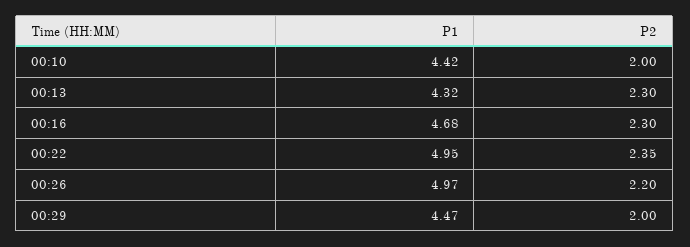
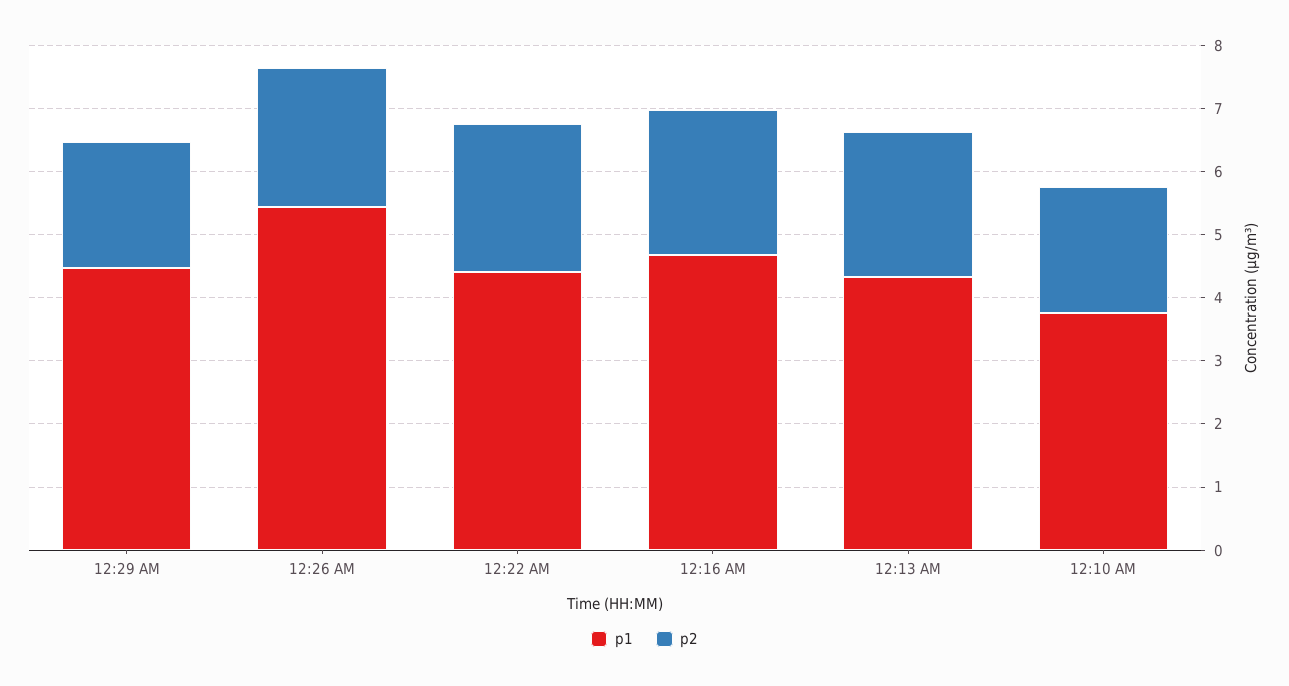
  {
    "P1": {
-     "00:10": 4.42,
+     "00:10": 3.8,
      "00:13": 4.32,
      "00:16": 4.68,
-     "00:22": 4.95,
+     "00:22": 4.4,
-     "00:26": 4.97,
+     "00:26": 5.4,
      "00:29": 4.47
    },
    "P2": {
      "00:10": 2,
      "00:13": 2.3,
      "00:16": 2.3,
      "00:22": 2.35,
      "00:26": 2.2,
      "00:29": 2
    }
  }

